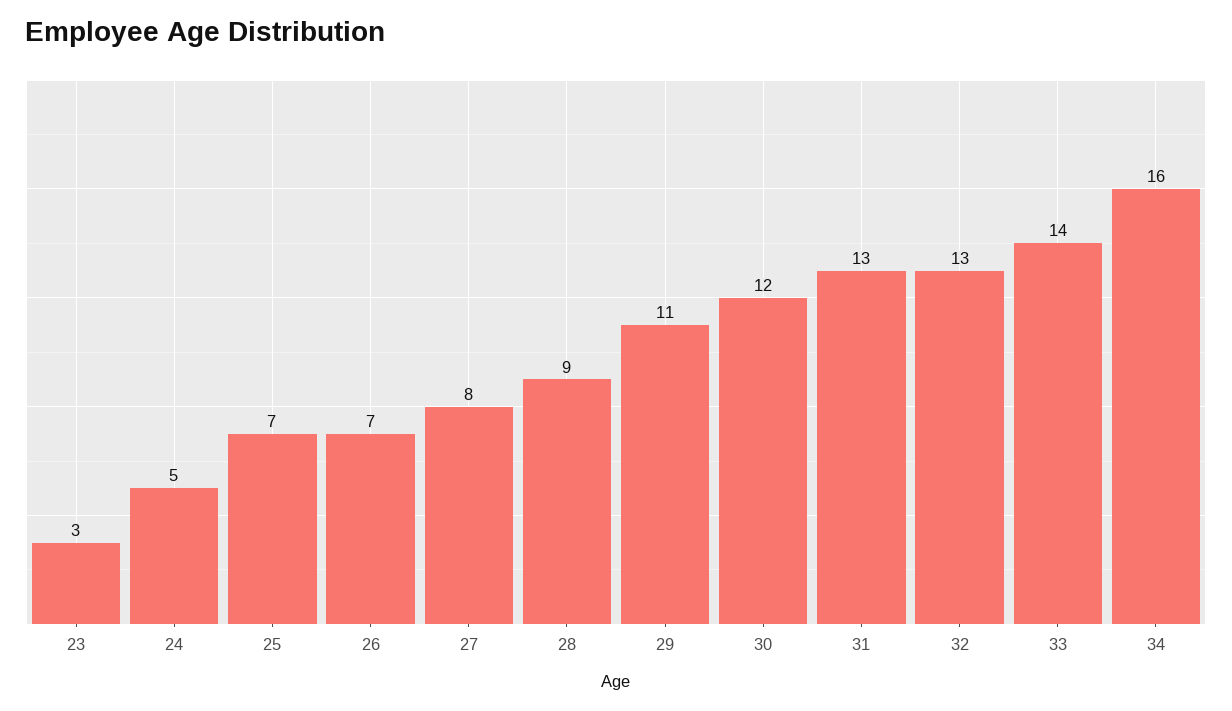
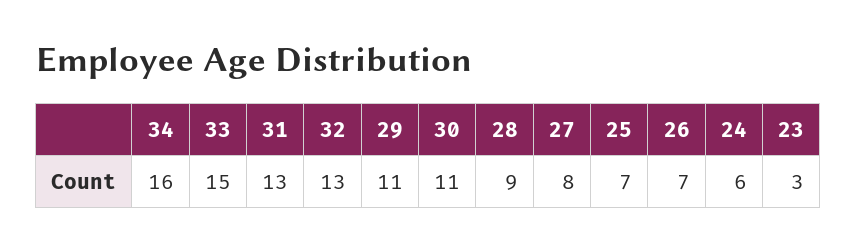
  {
    "23": 3,
-   "24": 5,
+   "24": 6,
    "25": 7,
    "26": 7,
    "27": 8,
    "28": 9,
    "29": 11,
-   "30": 12,
+   "30": 11,
    "31": 13,
    "32": 13,
-   "33": 14,
+   "33": 15,
    "34": 16
  }

